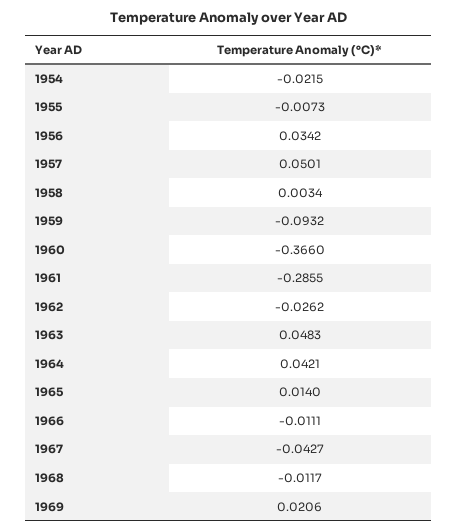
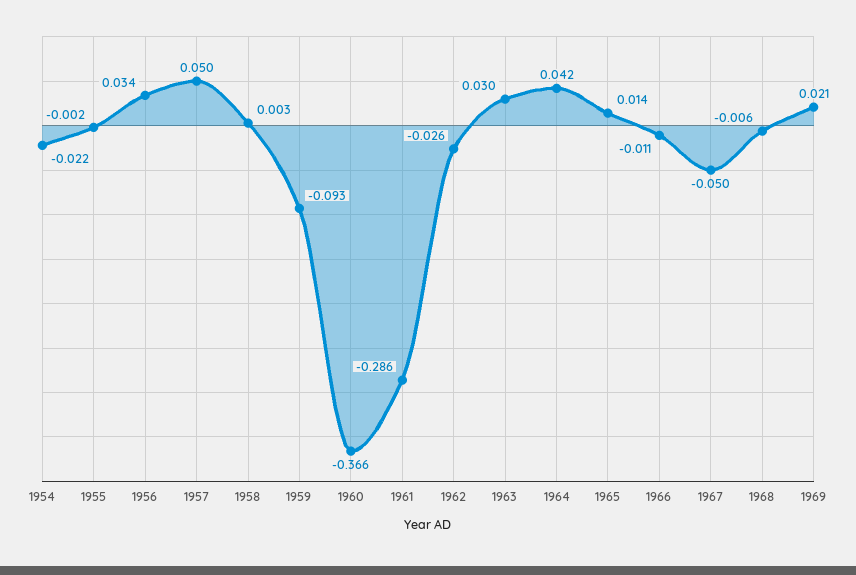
  {
    "1954": -0.0215,
-   "1955": -0.0073,
+   "1955": -0.002,
    "1956": 0.0342,
    "1957": 0.0501,
    "1958": 0.0034,
    "1959": -0.0932,
    "1960": -0.366,
    "1961": -0.2855,
    "1962": -0.0262,
-   "1963": 0.0483,
+   "1963": 0.03,
    "1964": 0.0421,
    "1965": 0.014,
    "1966": -0.0111,
-   "1967": -0.0427,
+   "1967": -0.05,
-   "1968": -0.0117,
+   "1968": -0.006,
    "1969": 0.0206
  }

